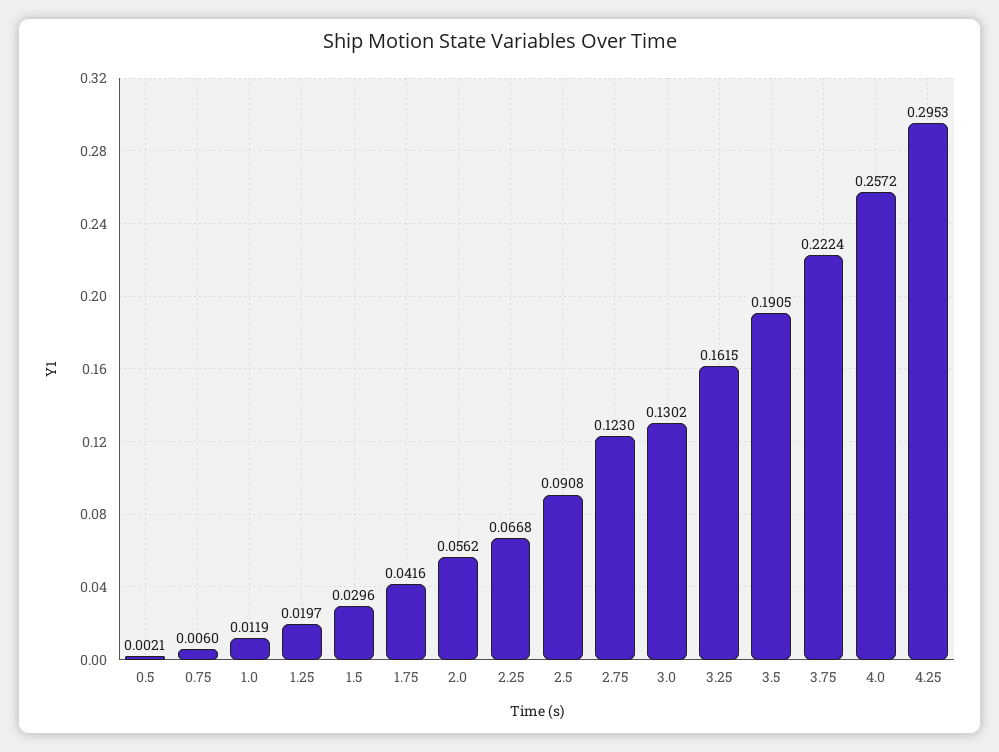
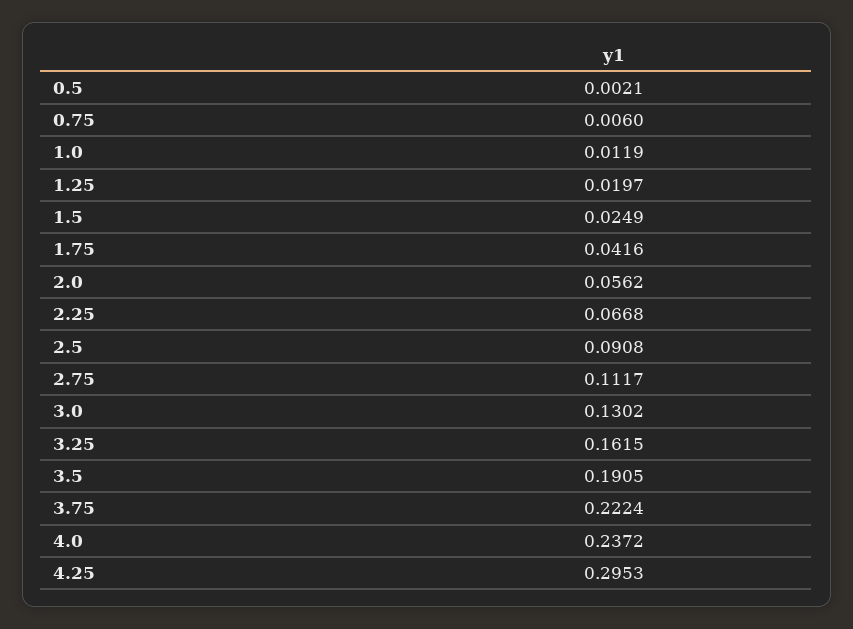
  {
    "0.5": 0.0021,
    "0.75": 0.006,
    "1.0": 0.0119,
    "1.25": 0.0197,
-   "1.5": 0.0296,
+   "1.5": 0.0249,
    "1.75": 0.0416,
    "2.0": 0.0562,
    "2.25": 0.0668,
    "2.5": 0.0908,
-   "2.75": 0.123,
+   "2.75": 0.1117,
    "3.0": 0.1302,
    "3.25": 0.1615,
    "3.5": 0.1905,
    "3.75": 0.2224,
-   "4.0": 0.2572,
+   "4.0": 0.2372,
    "4.25": 0.2953
  }

